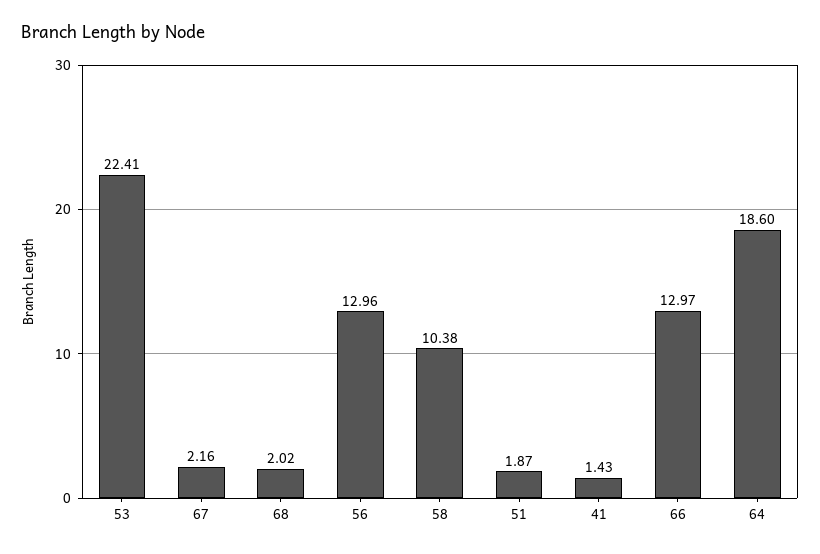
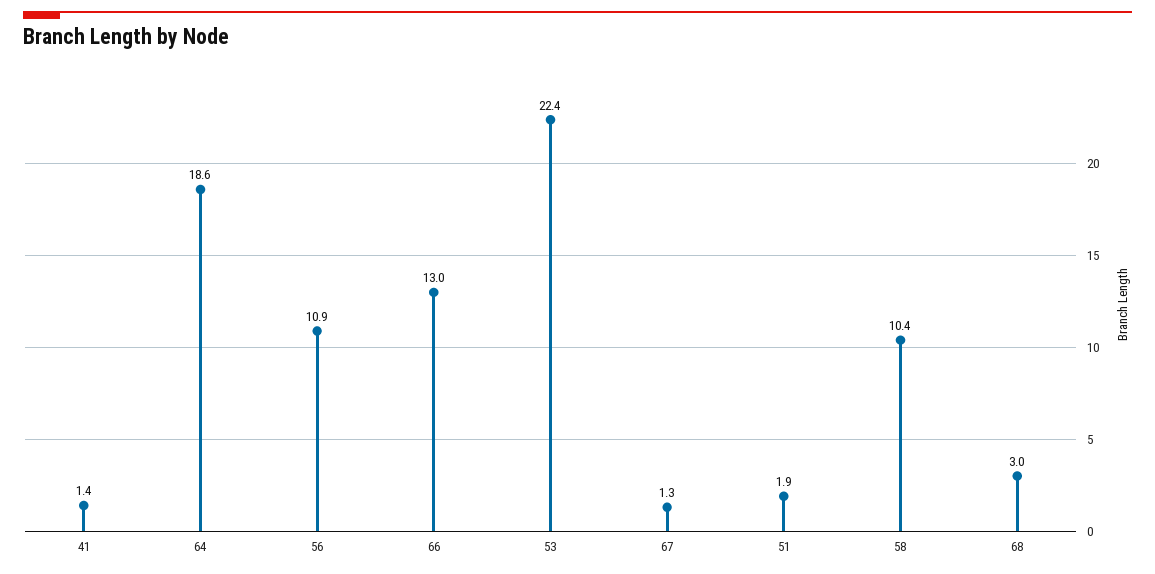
  {
    "53": 22.41,
-   "67": 2.16,
+   "67": 1.3,
-   "68": 2.02,
+   "68": 3,
-   "56": 12.96,
+   "56": 10.9,
    "58": 10.38,
    "51": 1.87,
    "41": 1.43,
    "66": 12.97,
    "64": 18.6
  }

